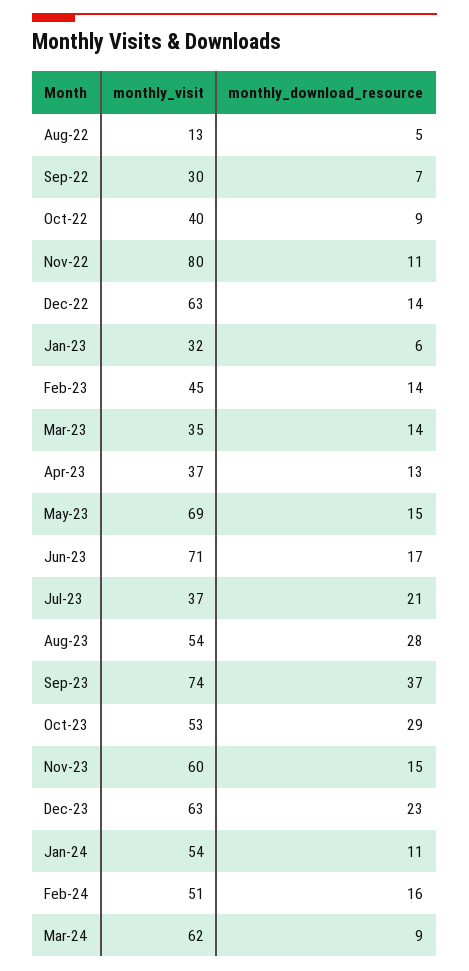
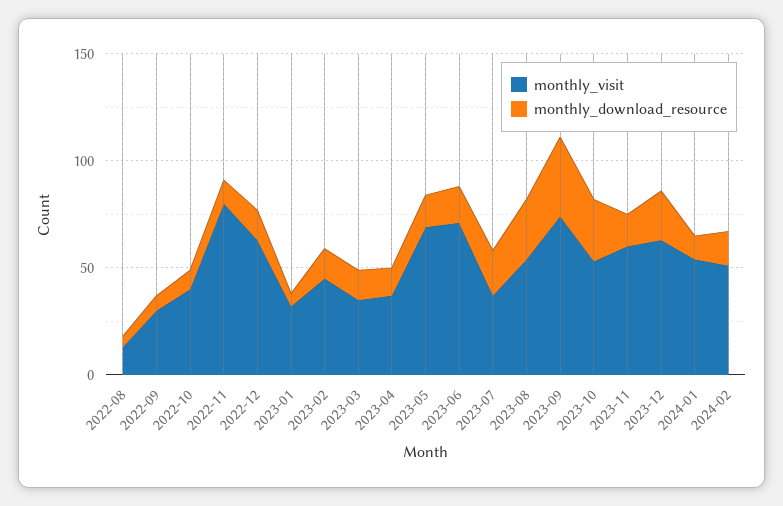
  {
    "monthly_visit": {
      "Aug-22": 13,
      "Sep-22": 30,
      "Oct-22": 40,
      "Nov-22": 80,
      "Dec-22": 63,
      "Jan-23": 32,
      "Feb-23": 45,
      "Mar-23": 35,
      "Apr-23": 37,
      "May-23": 69,
      "Jun-23": 71,
      "Jul-23": 37,
      "Aug-23": 54,
      "Sep-23": 74,
      "Oct-23": 53,
      "Nov-23": 60,
      "Dec-23": 63,
      "Jan-24": 54,
-     "Feb-24": 51,
+     "Feb-24": 51
-     "Mar-24": 62
    },
    "monthly_download_resource": {
      "Aug-22": 5,
      "Sep-22": 7,
      "Oct-22": 9,
      "Nov-22": 11,
      "Dec-22": 14,
      "Jan-23": 6,
      "Feb-23": 14,
      "Mar-23": 14,
      "Apr-23": 13,
      "May-23": 15,
      "Jun-23": 17,
      "Jul-23": 21,
      "Aug-23": 28,
      "Sep-23": 37,
      "Oct-23": 29,
      "Nov-23": 15,
      "Dec-23": 23,
      "Jan-24": 11,
-     "Feb-24": 16,
+     "Feb-24": 16
-     "Mar-24": 9
    }
  }

